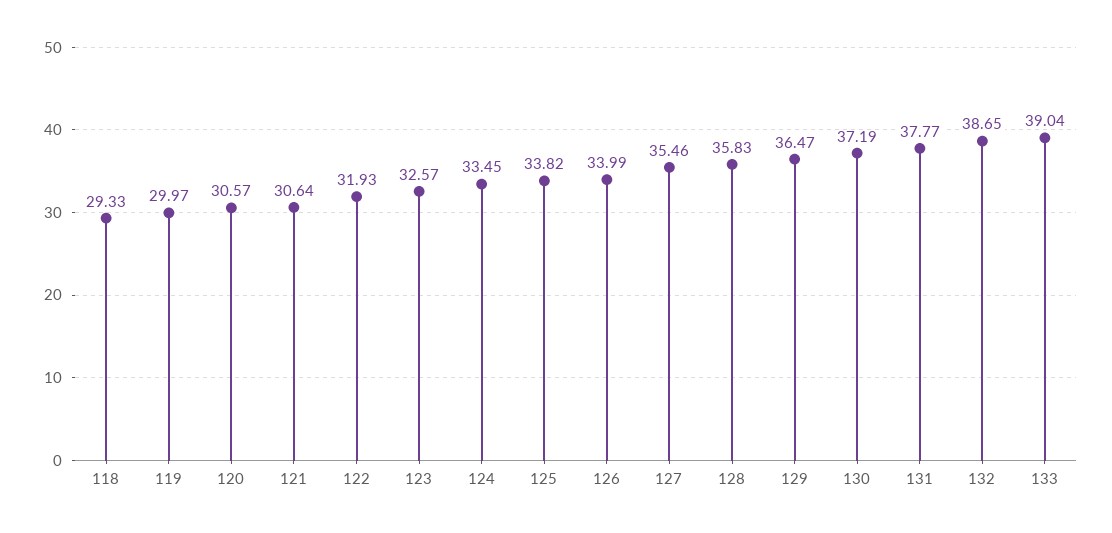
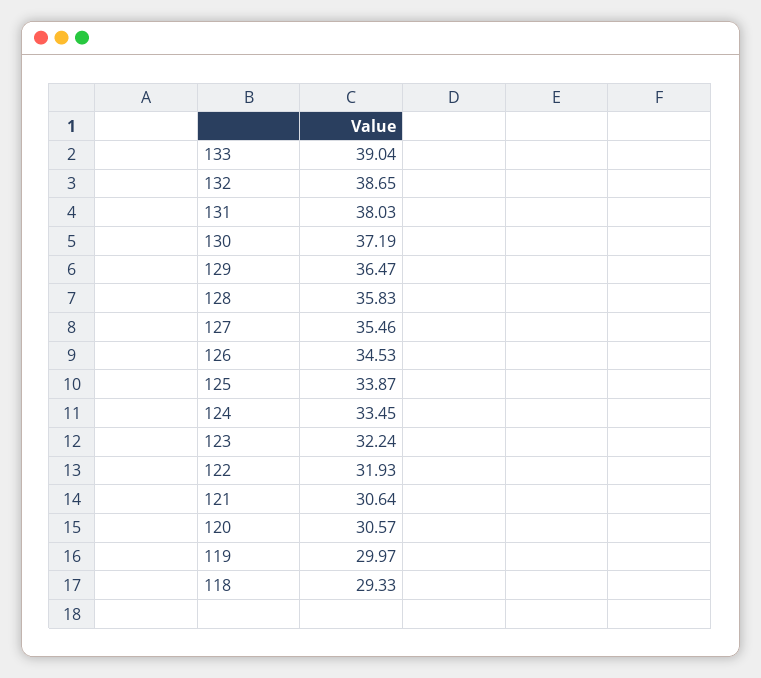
  {
    "118": 29.33,
    "119": 29.97,
    "120": 30.57,
    "121": 30.64,
    "122": 31.93,
-   "123": 32.57,
+   "123": 32.24,
    "124": 33.45,
-   "125": 33.82,
+   "125": 33.87,
-   "126": 33.99,
+   "126": 34.53,
    "127": 35.46,
    "128": 35.83,
    "129": 36.47,
    "130": 37.19,
-   "131": 37.77,
+   "131": 38.03,
    "132": 38.65,
    "133": 39.04
  }

